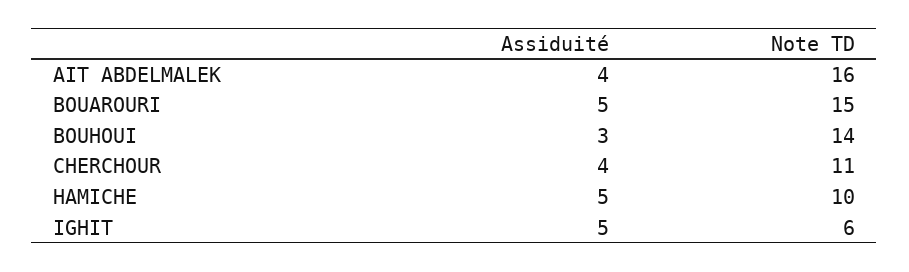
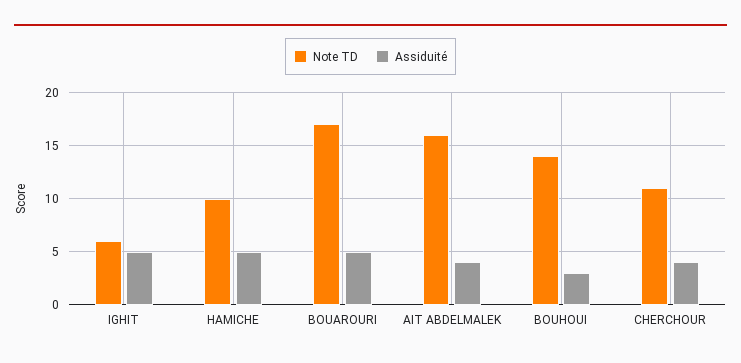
  {
    "Assiduité": {
      "AIT ABDELMALEK": 4,
      "BOUAROURI": 5,
      "BOUHOUI": 3,
      "CHERCHOUR": 4,
      "HAMICHE": 5,
      "IGHIT": 5
    },
    "Note TD": {
      "AIT ABDELMALEK": 16,
-     "BOUAROURI": 15,
+     "BOUAROURI": 17,
      "BOUHOUI": 14,
      "CHERCHOUR": 11,
      "HAMICHE": 10,
      "IGHIT": 6
    }
  }

